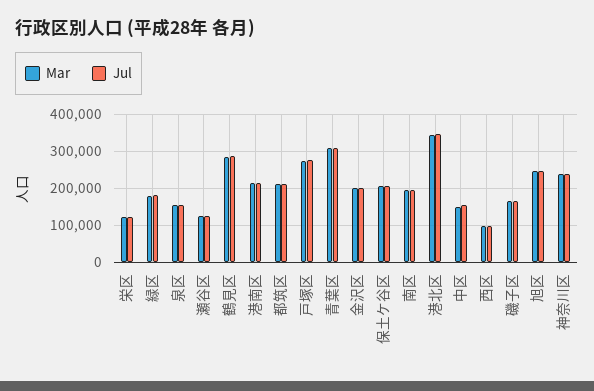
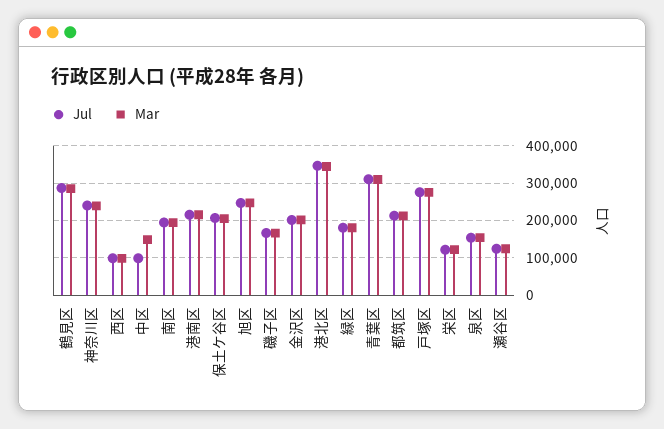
  {
    "Mar": {
      "栄区": 120000,
      "緑区": 180000,
      "泉区": 160000,
      "瀬谷区": 120000,
      "鶴見区": 280000,
      "港南区": 220000,
      "都筑区": 220000,
      "戸塚区": 280000,
      "青葉区": 300000,
      "金沢区": 200000,
      "保土ケ谷区": 200000,
      "南区": 200000,
      "港北区": 340000,
      "中区": 140000,
      "西区": 100000,
      "磯子区": 160000,
      "旭区": 240000,
      "神奈川区": 240000
    },
    "Jul": {
      "栄区": 120000,
      "緑区": 180000,
      "泉区": 160000,
      "瀬谷区": 120000,
      "鶴見区": 280000,
      "港南区": 220000,
      "都筑区": 220000,
      "戸塚区": 280000,
      "青葉区": 320000,
      "金沢区": 200000,
      "保土ケ谷区": 200000,
      "南区": 200000,
      "港北区": 340000,
-     "中区": 160000,
+     "中区": 100000,
      "西区": 100000,
      "磯子区": 160000,
      "旭区": 240000,
      "神奈川区": 240000
    }
  }

